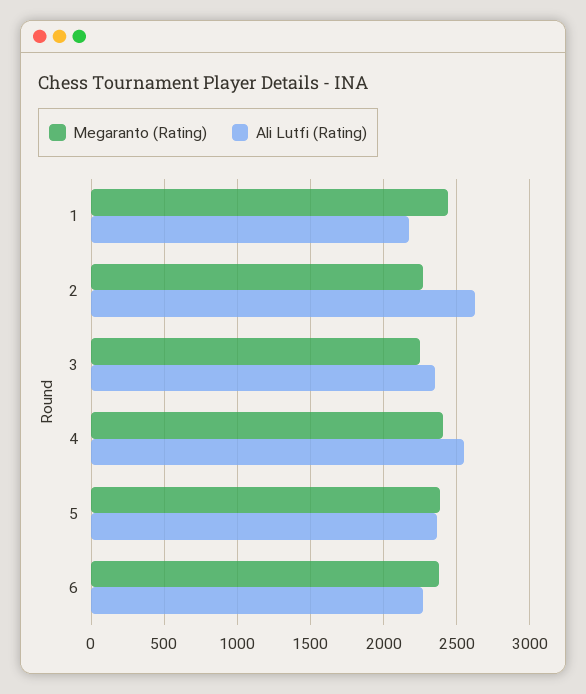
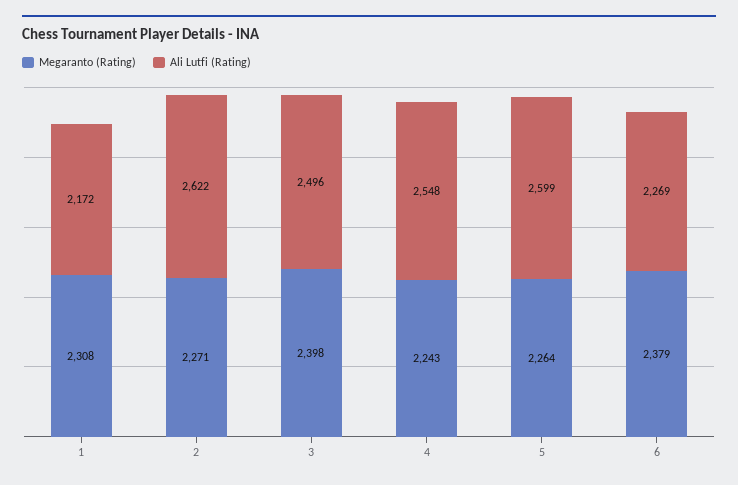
  {
    "Megaranto (Rating)": {
-     "1": 2450,
+     "1": 2308,
      "2": 2271,
-     "3": 2250,
+     "3": 2398,
-     "4": 2400,
+     "4": 2243,
-     "5": 2400,
+     "5": 2264,
      "6": 2379
    },
    "Ali Lutfi (Rating)": {
      "1": 2172,
      "2": 2622,
-     "3": 2350,
+     "3": 2496,
      "4": 2548,
-     "5": 2350,
+     "5": 2599,
      "6": 2269
    }
  }

